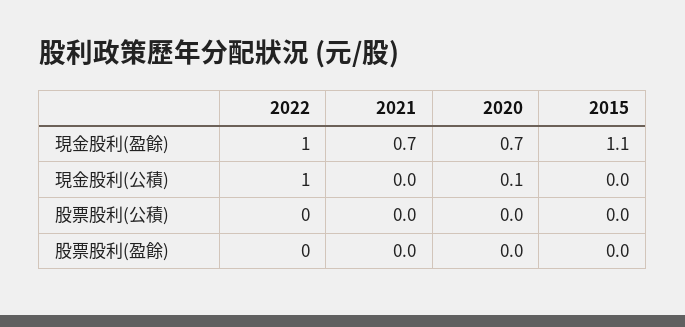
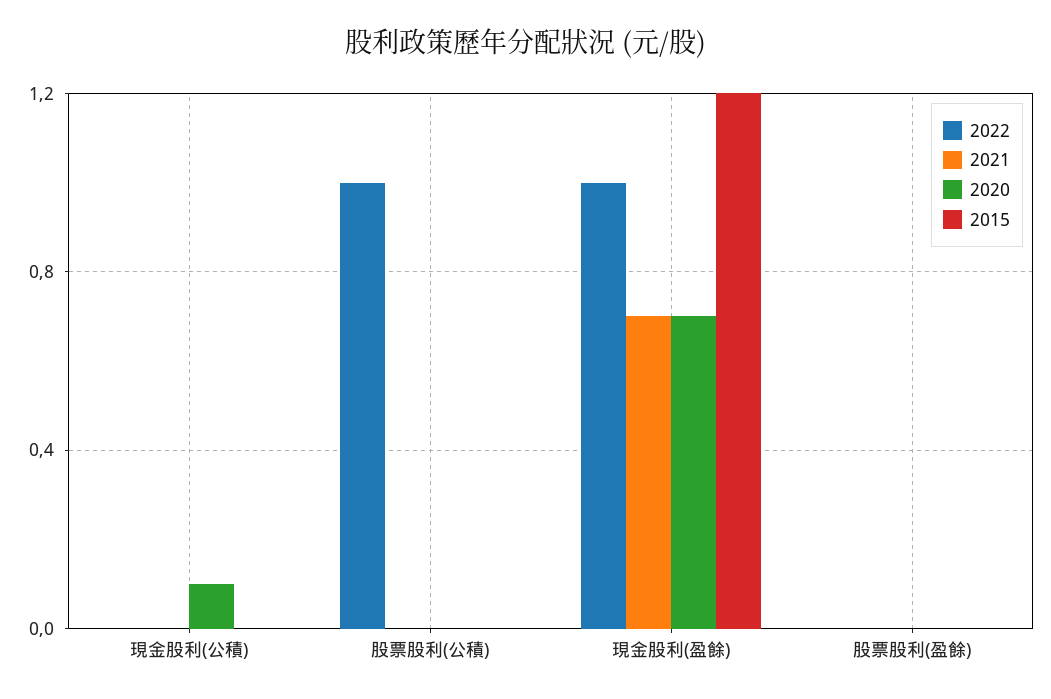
  {
    "2022": {
      "現金股利(盈餘)": 1,
-     "現金股利(公積)": 1,
+     "現金股利(公積)": 0,
-     "股票股利(公積)": 0,
+     "股票股利(公積)": 1,
      "股票股利(盈餘)": 0
    },
    "2021": {
      "現金股利(盈餘)": 0.7,
      "現金股利(公積)": 0,
      "股票股利(公積)": 0,
      "股票股利(盈餘)": 0
    },
    "2020": {
      "現金股利(盈餘)": 0.7,
      "現金股利(公積)": 0.1,
      "股票股利(公積)": 0,
      "股票股利(盈餘)": 0
    },
    "2015": {
-     "現金股利(盈餘)": 1.1,
+     "現金股利(盈餘)": 1.2,
      "現金股利(公積)": 0,
      "股票股利(公積)": 0,
      "股票股利(盈餘)": 0
    }
  }

